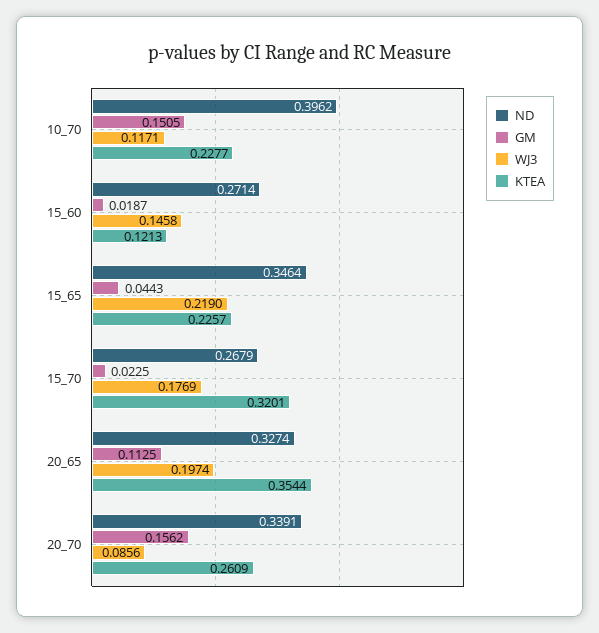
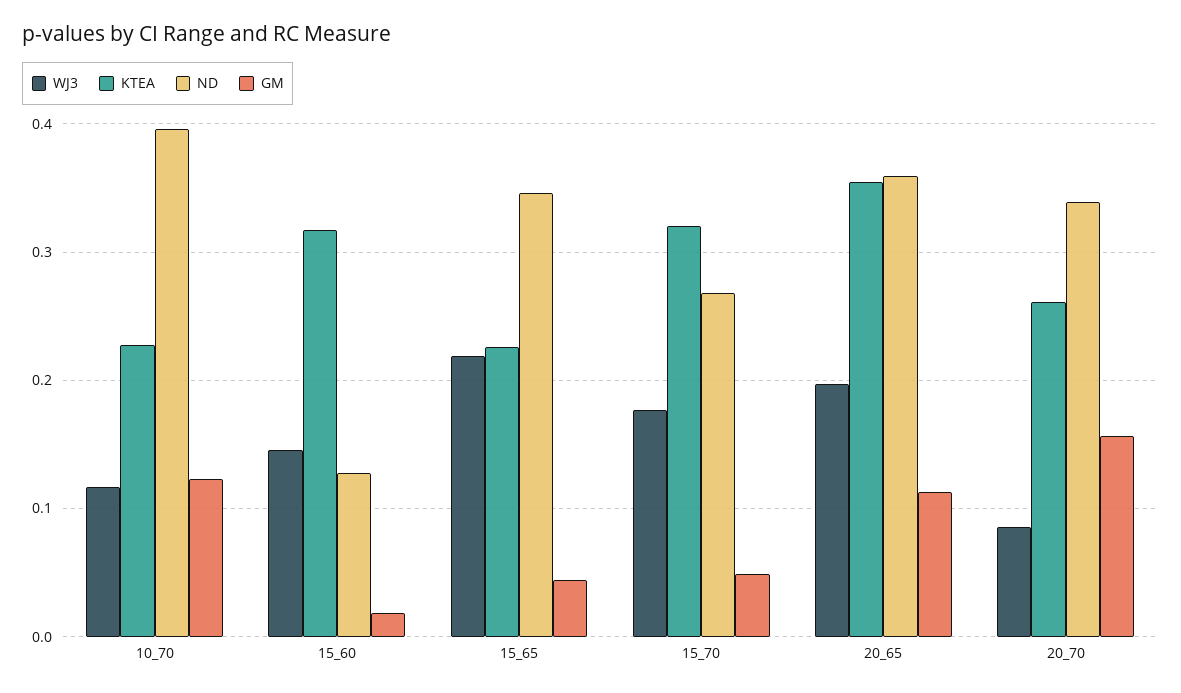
  {
    "ND": {
      "10_70": 0.3962,
-     "15_60": 0.2714,
+     "15_60": 0.13,
      "15_65": 0.3464,
      "15_70": 0.2679,
-     "20_65": 0.3274,
+     "20_65": 0.36,
      "20_70": 0.3391
    },
    "GM": {
-     "10_70": 0.1505,
+     "10_70": 0.12,
      "15_60": 0.0187,
      "15_65": 0.0443,
-     "15_70": 0.0225,
+     "15_70": 0.05,
      "20_65": 0.1125,
      "20_70": 0.1562
    },
    "WJ3": {
      "10_70": 0.1171,
      "15_60": 0.1458,
      "15_65": 0.219,
      "15_70": 0.1769,
      "20_65": 0.1974,
      "20_70": 0.0856
    },
    "KTEA": {
      "10_70": 0.2277,
-     "15_60": 0.1213,
+     "15_60": 0.32,
      "15_65": 0.2257,
      "15_70": 0.3201,
      "20_65": 0.3544,
      "20_70": 0.2609
    }
  }

